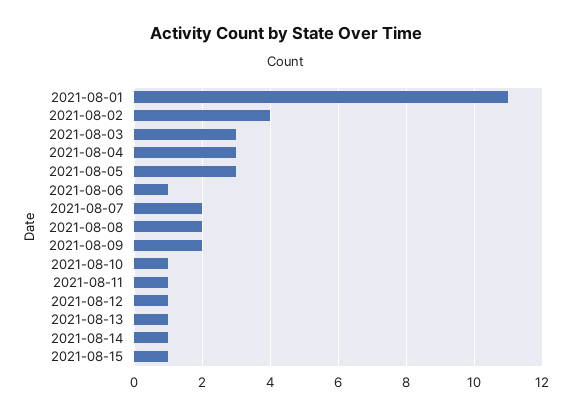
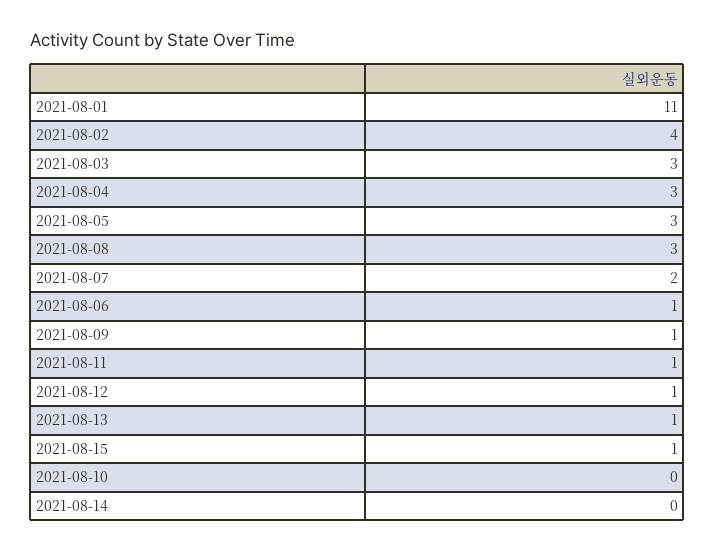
  {
    "2021-08-01": 11,
    "2021-08-02": 4,
    "2021-08-03": 3,
    "2021-08-04": 3,
    "2021-08-05": 3,
    "2021-08-06": 1,
    "2021-08-07": 2,
-   "2021-08-08": 2,
+   "2021-08-08": 3,
-   "2021-08-09": 2,
+   "2021-08-09": 1,
-   "2021-08-10": 1,
+   "2021-08-10": 0,
    "2021-08-11": 1,
    "2021-08-12": 1,
    "2021-08-13": 1,
-   "2021-08-14": 1,
+   "2021-08-14": 0,
    "2021-08-15": 1
  }

